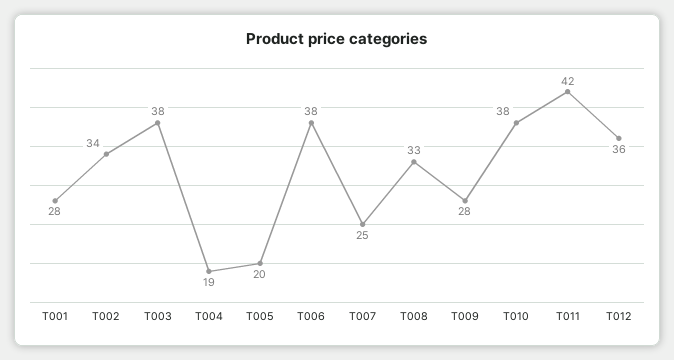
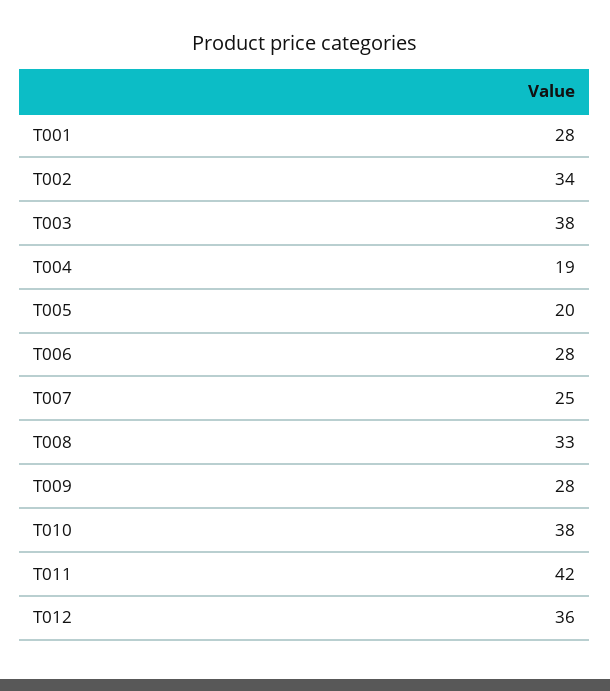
  {
    "T001": 28,
    "T002": 34,
    "T003": 38,
    "T004": 19,
    "T005": 20,
-   "T006": 38,
+   "T006": 28,
    "T007": 25,
    "T008": 33,
    "T009": 28,
    "T010": 38,
    "T011": 42,
    "T012": 36
  }

